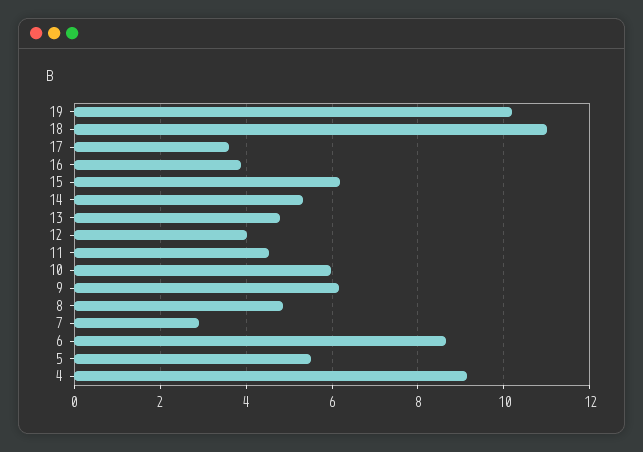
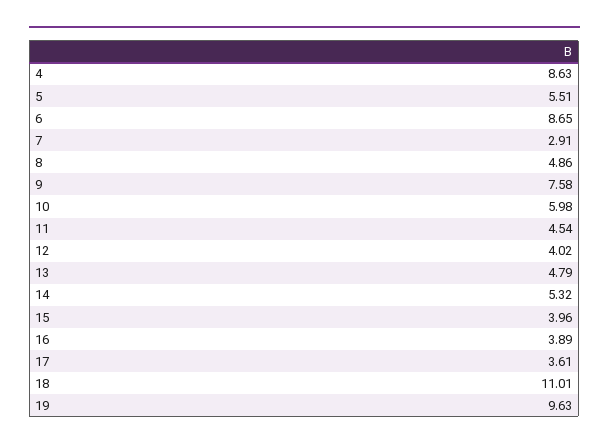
  {
-   "19": 10.2,
+   "19": 9.63,
    "18": 11.01,
    "17": 3.61,
    "16": 3.89,
-   "15": 6.2,
+   "15": 3.96,
    "14": 5.32,
    "13": 4.79,
    "12": 4.02,
    "11": 4.54,
    "10": 5.98,
-   "9": 6.2,
+   "9": 7.58,
    "8": 4.86,
    "7": 2.91,
    "6": 8.65,
    "5": 5.51,
-   "4": 9.2
+   "4": 8.63
  }

